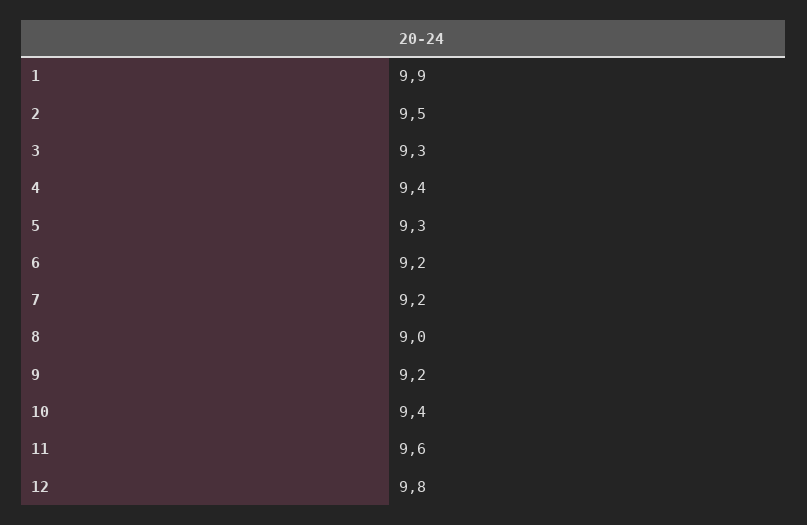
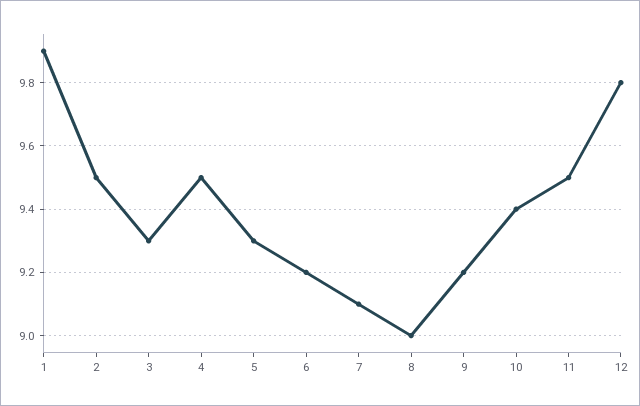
  {
    "1": 9.9,
    "2": 9.5,
    "3": 9.3,
-   "4": 9.4,
+   "4": 9.5,
    "5": 9.3,
    "6": 9.2,
-   "7": 9.2,
+   "7": 9.1,
    "8": 9,
    "9": 9.2,
    "10": 9.4,
-   "11": 9.6,
+   "11": 9.5,
    "12": 9.8
  }

